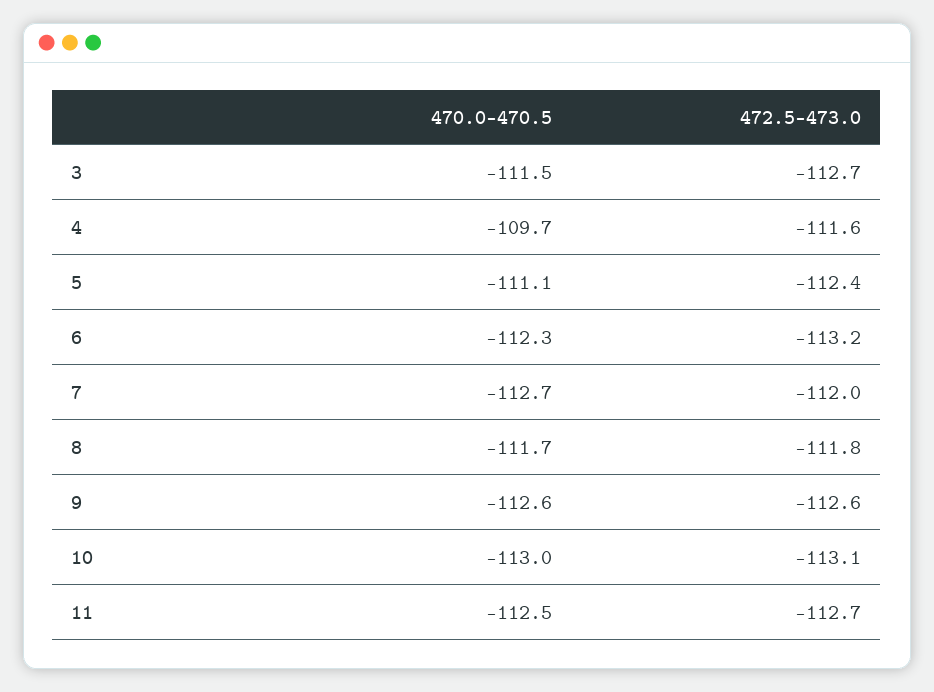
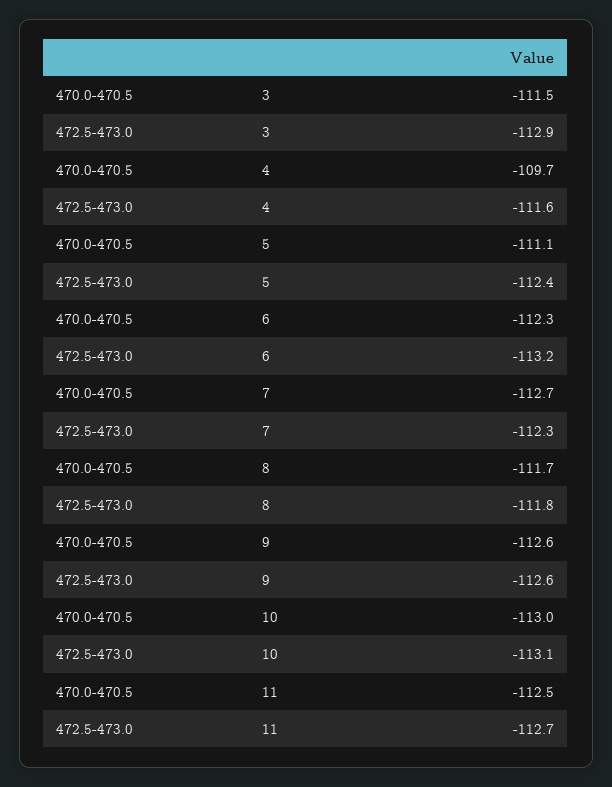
  {
    "470.0-470.5": {
      "3": -111.5,
      "4": -109.7,
      "5": -111.1,
      "6": -112.3,
      "7": -112.7,
      "8": -111.7,
      "9": -112.6,
      "10": -113,
      "11": -112.5
    },
    "472.5-473.0": {
-     "3": -112.7,
+     "3": -112.9,
      "4": -111.6,
      "5": -112.4,
      "6": -113.2,
-     "7": -112,
+     "7": -112.3,
      "8": -111.8,
      "9": -112.6,
      "10": -113.1,
      "11": -112.7
    }
  }

